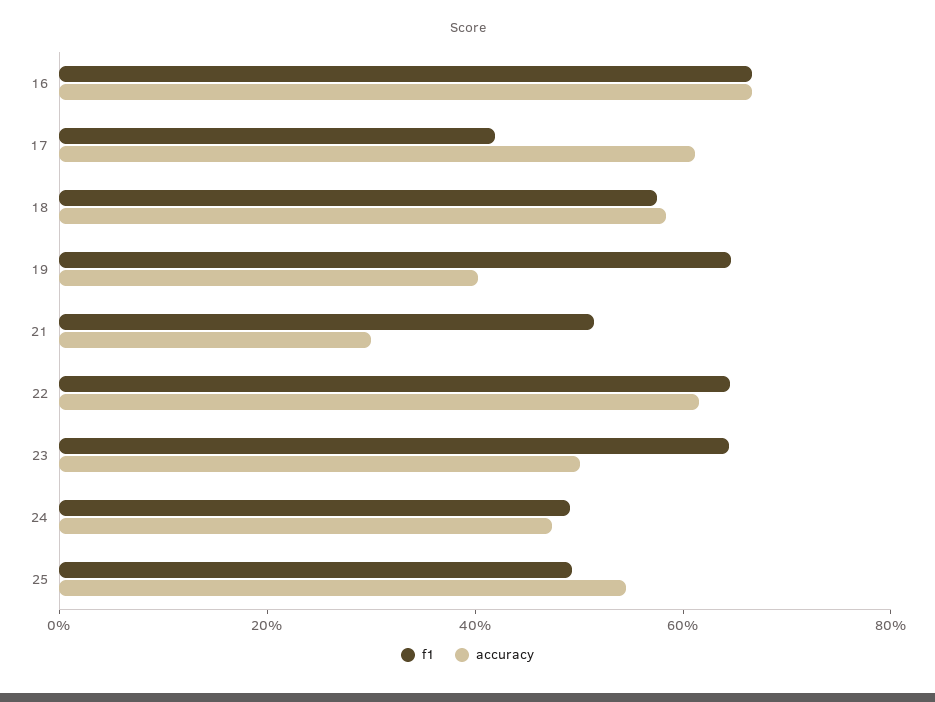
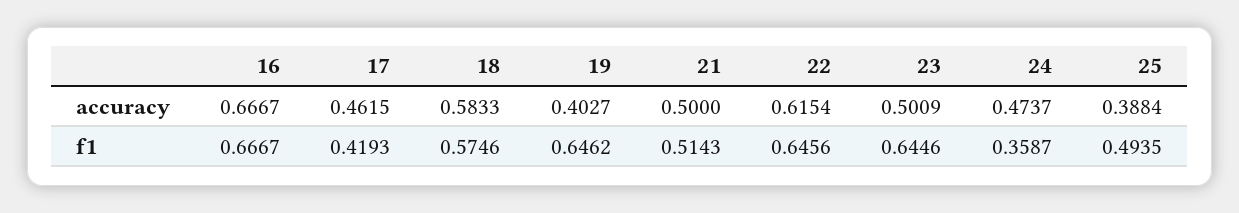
  {
    "f1": {
      "16": 0.6667,
      "17": 0.4193,
      "18": 0.5746,
      "19": 0.6462,
      "21": 0.5143,
      "22": 0.6456,
      "23": 0.6446,
-     "24": 0.5,
+     "24": 0.3587,
      "25": 0.4935
    },
    "accuracy": {
      "16": 0.6667,
-     "17": 0.6,
+     "17": 0.4615,
      "18": 0.5833,
      "19": 0.4027,
-     "21": 0.3,
+     "21": 0.5,
      "22": 0.6154,
      "23": 0.5009,
      "24": 0.4737,
-     "25": 0.55
+     "25": 0.3884
    }
  }

